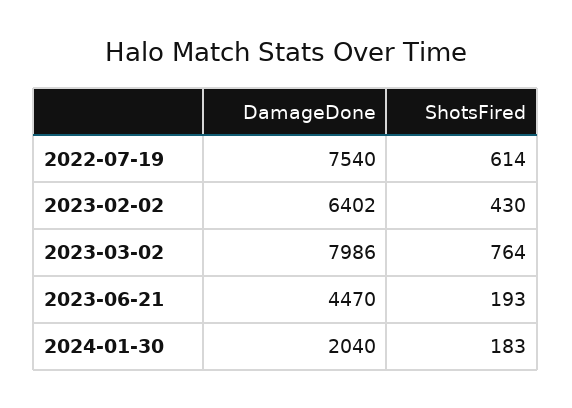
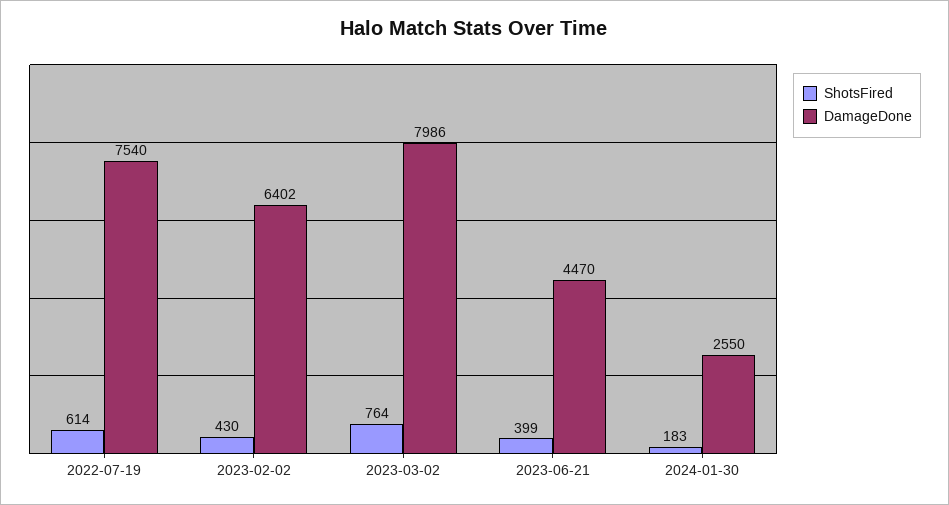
  {
    "DamageDone": {
      "2022-07-19": 7540,
      "2023-02-02": 6402,
      "2023-03-02": 7986,
      "2023-06-21": 4470,
-     "2024-01-30": 2040
+     "2024-01-30": 2550
    },
    "ShotsFired": {
      "2022-07-19": 614,
      "2023-02-02": 430,
      "2023-03-02": 764,
-     "2023-06-21": 193,
+     "2023-06-21": 399,
      "2024-01-30": 183
    }
  }

